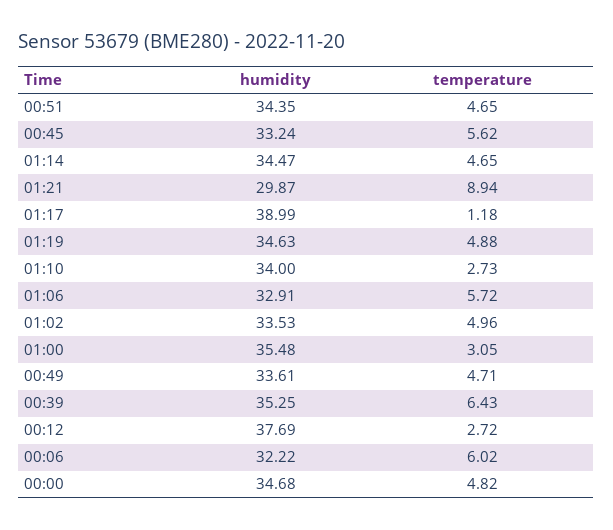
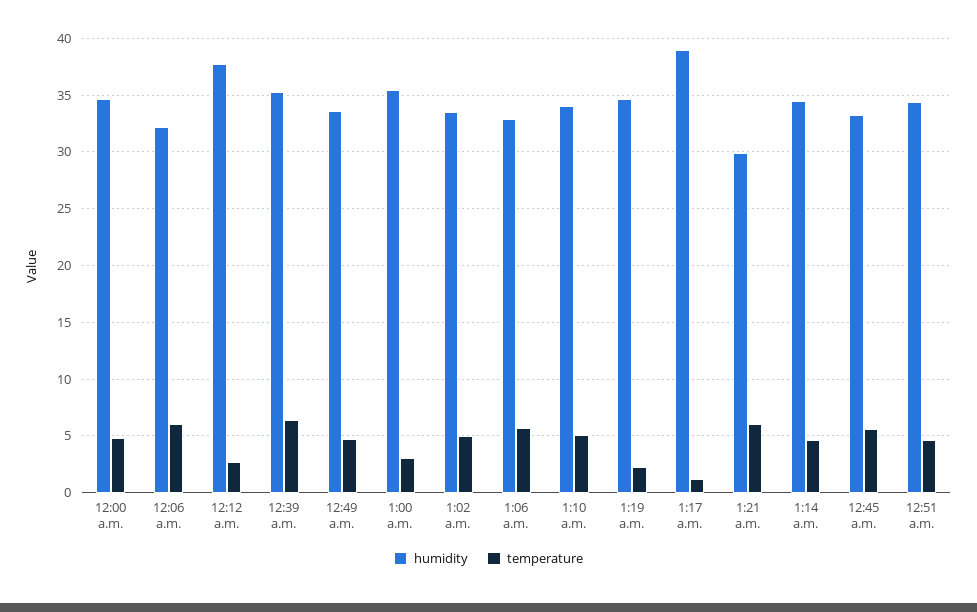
  {
    "humidity": {
      "00:51": 34.35,
      "00:45": 33.24,
      "01:14": 34.47,
      "01:21": 29.87,
      "01:17": 38.99,
      "01:19": 34.63,
      "01:10": 34,
      "01:06": 32.91,
      "01:02": 33.53,
      "01:00": 35.48,
      "00:49": 33.61,
      "00:39": 35.25,
      "00:12": 37.69,
      "00:06": 32.22,
      "00:00": 34.68
    },
    "temperature": {
      "00:51": 4.65,
      "00:45": 5.62,
      "01:14": 4.65,
-     "01:21": 8.94,
+     "01:21": 6,
      "01:17": 1.18,
-     "01:19": 4.88,
+     "01:19": 2,
-     "01:10": 2.73,
+     "01:10": 5,
      "01:06": 5.72,
      "01:02": 4.96,
      "01:00": 3.05,
      "00:49": 4.71,
      "00:39": 6.43,
      "00:12": 2.72,
      "00:06": 6.02,
      "00:00": 4.82
    }
  }

